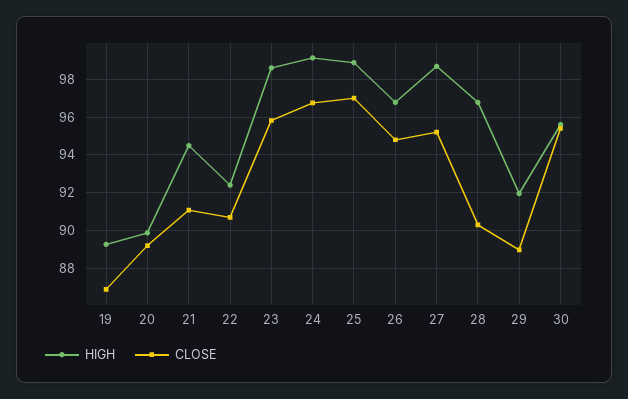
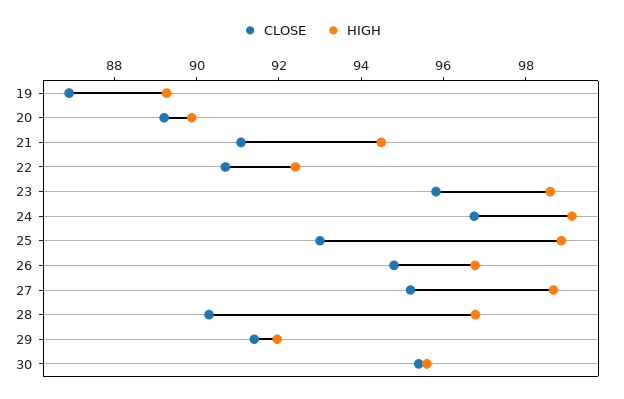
  {
    "HIGH": {
      "19": 89.5,
      "20": 90,
      "21": 94.5,
      "22": 92.5,
      "23": 98.5,
      "24": 99,
      "25": 99,
      "26": 97,
      "27": 98.5,
      "28": 97,
      "29": 92,
      "30": 95.5
    },
    "CLOSE": {
      "19": 87,
      "20": 89,
      "21": 91,
      "22": 90.5,
      "23": 96,
      "24": 97,
-     "25": 97,
+     "25": 93,
      "26": 95,
      "27": 95,
      "28": 90.5,
-     "29": 89,
+     "29": 91.5,
      "30": 95.5
    }
  }

